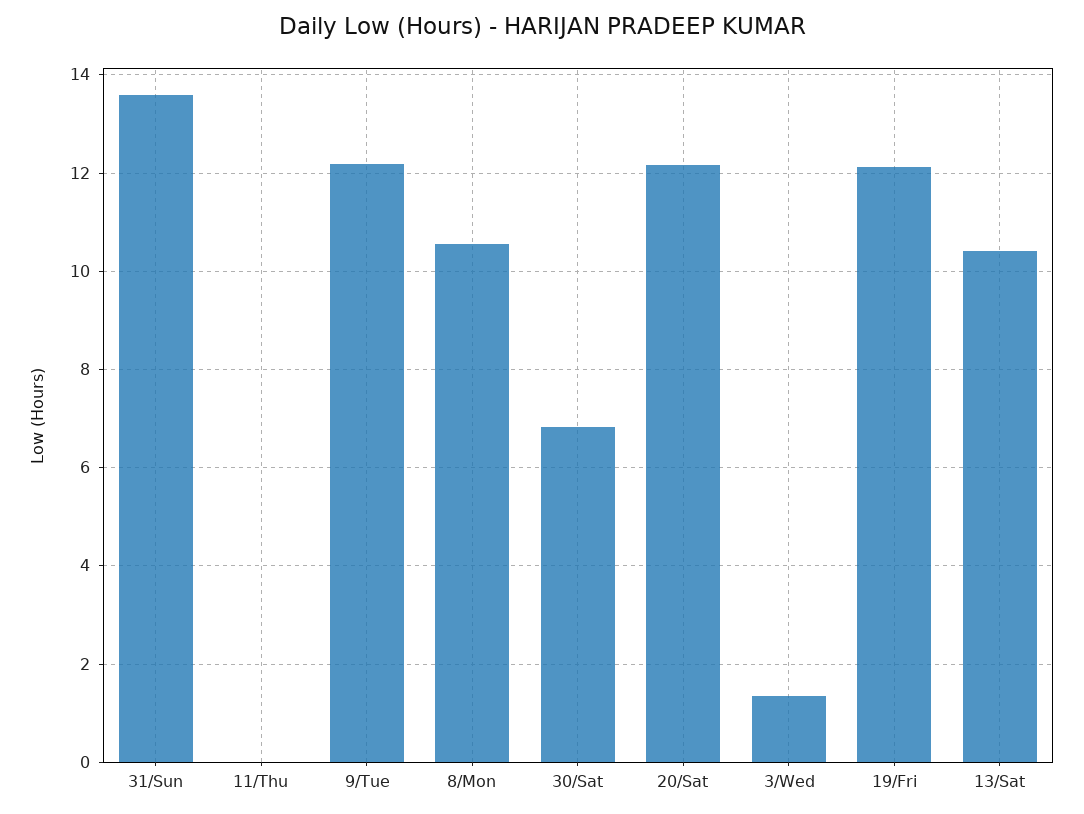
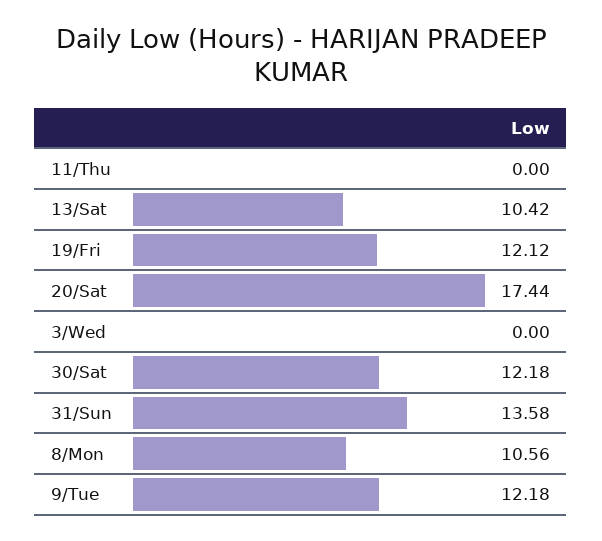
  {
    "31/Sun": 13.58,
    "11/Thu": 0,
    "9/Tue": 12.18,
    "8/Mon": 10.56,
-   "30/Sat": 6.8,
+   "30/Sat": 12.18,
-   "20/Sat": 12.2,
+   "20/Sat": 17.44,
-   "3/Wed": 1.4,
+   "3/Wed": 0,
    "19/Fri": 12.12,
    "13/Sat": 10.42
  }

